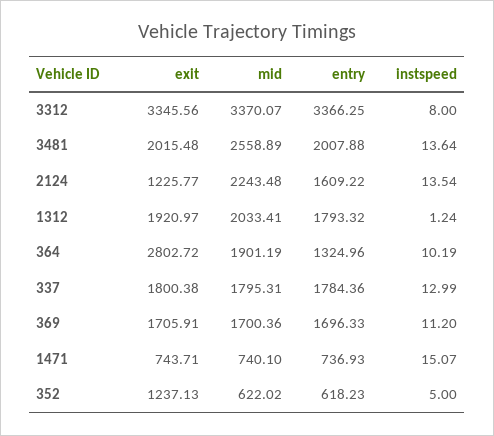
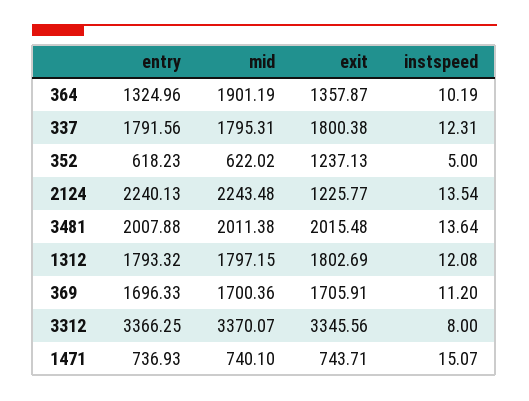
  {
    "exit": {
      "3312": 3345.56,
      "3481": 2015.48,
      "2124": 1225.77,
-     "1312": 1920.97,
+     "1312": 1802.69,
-     "364": 2802.72,
+     "364": 1357.87,
      "337": 1800.38,
      "369": 1705.91,
      "1471": 743.71,
      "352": 1237.13
    },
    "mid": {
      "3312": 3370.07,
-     "3481": 2558.89,
+     "3481": 2011.38,
      "2124": 2243.48,
-     "1312": 2033.41,
+     "1312": 1797.15,
      "364": 1901.19,
      "337": 1795.31,
      "369": 1700.36,
      "1471": 740.1,
      "352": 622.02
    },
    "entry": {
      "3312": 3366.25,
      "3481": 2007.88,
-     "2124": 1609.22,
+     "2124": 2240.13,
      "1312": 1793.32,
      "364": 1324.96,
-     "337": 1784.36,
+     "337": 1791.56,
      "369": 1696.33,
      "1471": 736.93,
      "352": 618.23
    },
    "instspeed": {
      "3312": 8,
      "3481": 13.64,
      "2124": 13.54,
-     "1312": 1.24,
+     "1312": 12.08,
      "364": 10.19,
-     "337": 12.99,
+     "337": 12.31,
      "369": 11.2,
      "1471": 15.07,
      "352": 5
    }
  }

